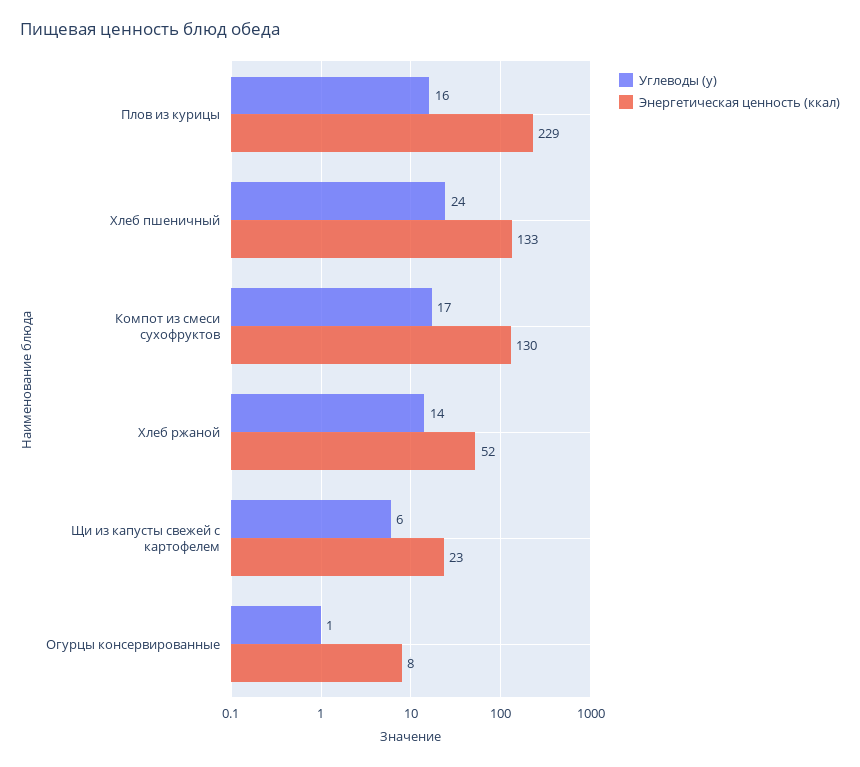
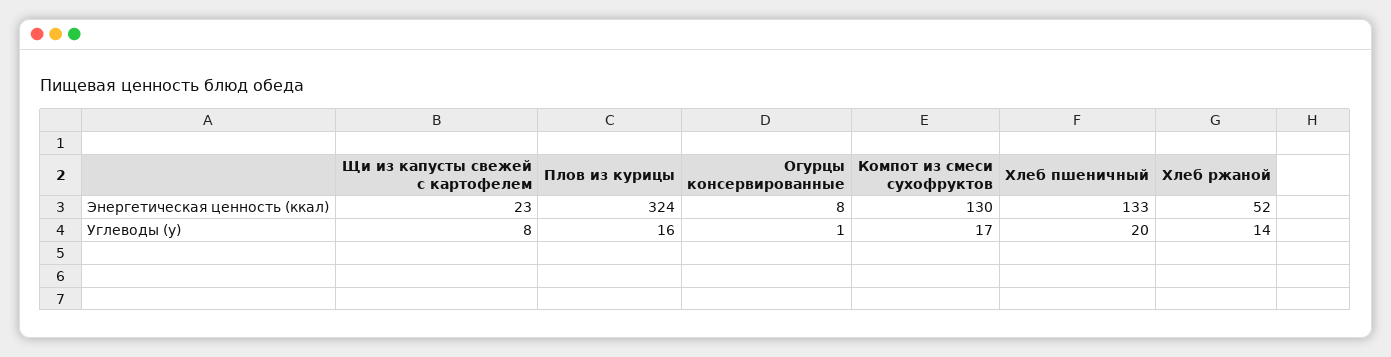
  {
    "Углеводы (у)": {
      "Плов из курицы": 16,
-     "Хлеб пшеничный": 24,
+     "Хлеб пшеничный": 20,
      "Компот из смеси сухофруктов": 17,
      "Хлеб ржаной": 14,
-     "Щи из капусты свежей с картофелем": 6,
+     "Щи из капусты свежей с картофелем": 8,
      "Огурцы консервированные": 1
    },
    "Энергетическая ценность (ккал)": {
-     "Плов из курицы": 229,
+     "Плов из курицы": 324,
      "Хлеб пшеничный": 133,
      "Компот из смеси сухофруктов": 130,
      "Хлеб ржаной": 52,
      "Щи из капусты свежей с картофелем": 23,
      "Огурцы консервированные": 8
    }
  }

